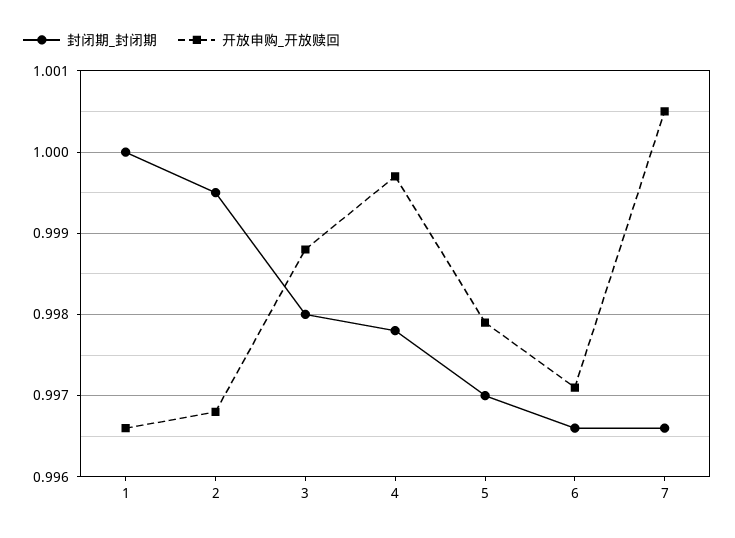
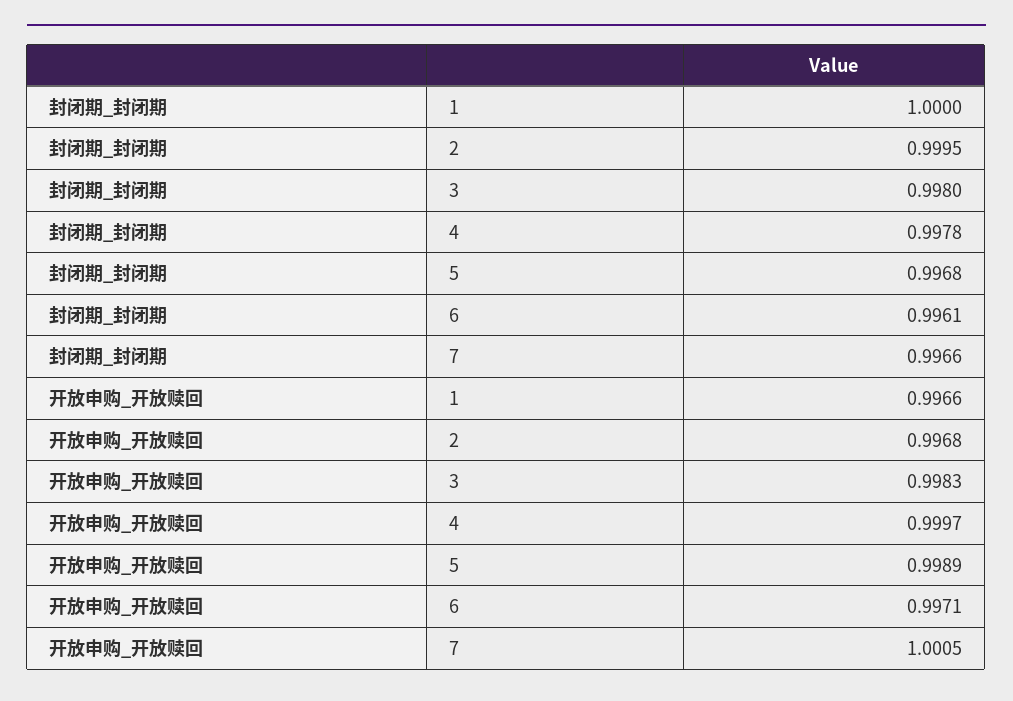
  {
    "封闭期_封闭期": {
      "1": 1,
      "2": 0.9995,
      "3": 0.998,
      "4": 0.9978,
-     "5": 0.997,
+     "5": 0.9968,
-     "6": 0.9966,
+     "6": 0.9961,
      "7": 0.9966
    },
    "开放申购_开放赎回": {
      "1": 0.9966,
      "2": 0.9968,
-     "3": 0.9988,
+     "3": 0.9983,
      "4": 0.9997,
-     "5": 0.9979,
+     "5": 0.9989,
      "6": 0.9971,
      "7": 1.0005
    }
  }

